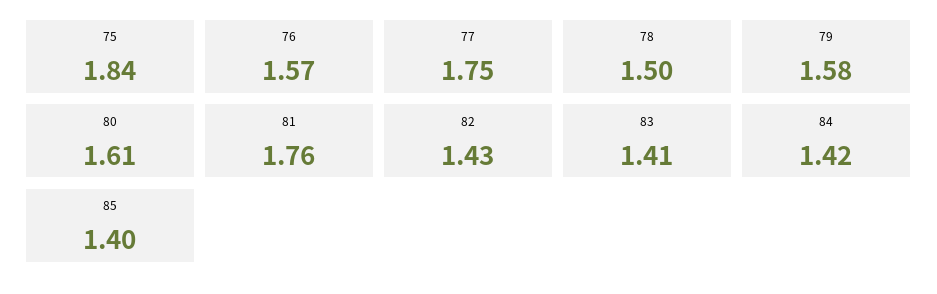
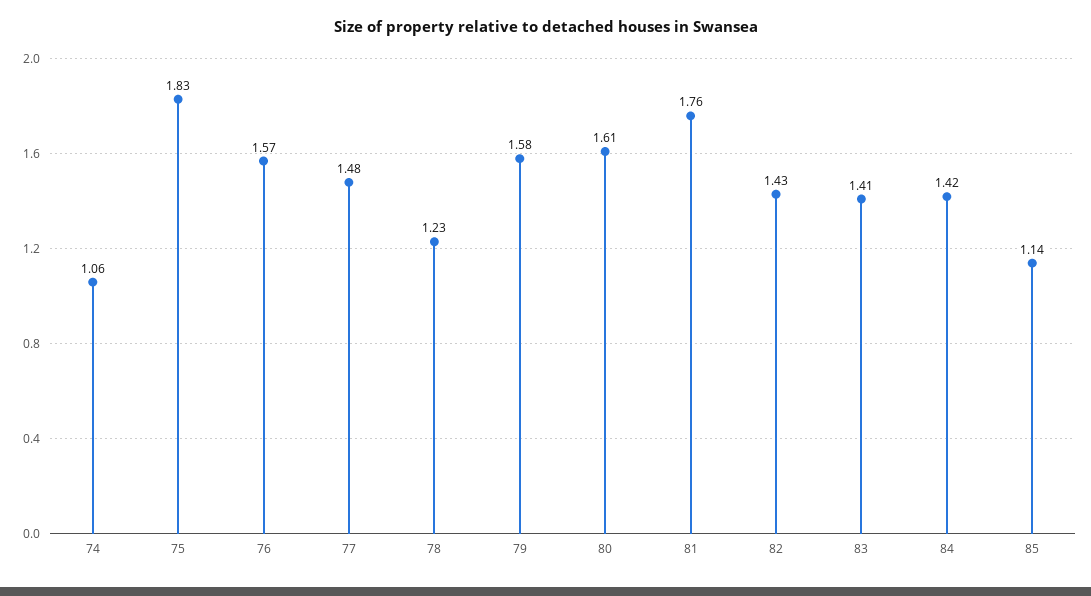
  {
-   "75": 1.84,
+   "75": 1.83,
    "76": 1.57,
-   "77": 1.75,
+   "77": 1.48,
-   "78": 1.5,
+   "78": 1.23,
    "79": 1.58,
    "80": 1.61,
    "81": 1.76,
    "82": 1.43,
    "83": 1.41,
    "84": 1.42,
-   "85": 1.4
+   "85": 1.14,
+   "74": 1.06
  }

